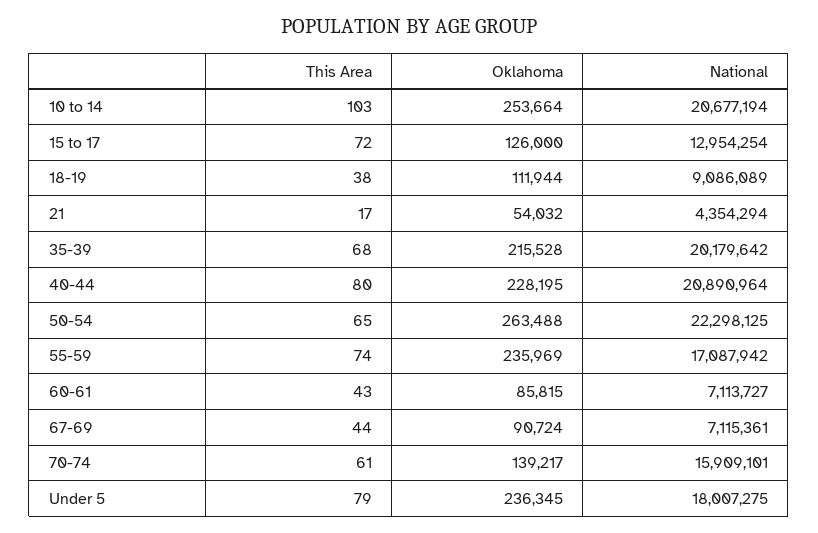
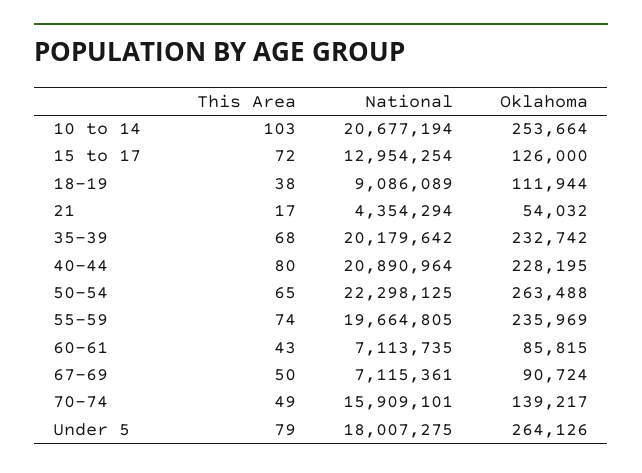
  {
    "This Area": {
      "10 to 14": 103,
      "15 to 17": 72,
      "18-19": 38,
      "21": 17,
      "35-39": 68,
      "40-44": 80,
      "50-54": 65,
      "55-59": 74,
      "60-61": 43,
-     "67-69": 44,
+     "67-69": 50,
-     "70-74": 61,
+     "70-74": 49,
      "Under 5": 79
    },
    "Oklahoma": {
      "10 to 14": 253664,
      "15 to 17": 126000,
      "18-19": 111944,
      "21": 54032,
-     "35-39": 215528,
+     "35-39": 232742,
      "40-44": 228195,
      "50-54": 263488,
      "55-59": 235969,
      "60-61": 85815,
      "67-69": 90724,
      "70-74": 139217,
-     "Under 5": 236345
+     "Under 5": 264126
    },
    "National": {
      "10 to 14": 20677194,
      "15 to 17": 12954254,
      "18-19": 9086089,
      "21": 4354294,
      "35-39": 20179642,
      "40-44": 20890964,
      "50-54": 22298125,
-     "55-59": 17087942,
+     "55-59": 19664805,
-     "60-61": 7113727,
+     "60-61": 7113735,
      "67-69": 7115361,
      "70-74": 15909101,
      "Under 5": 18007275
    }
  }

